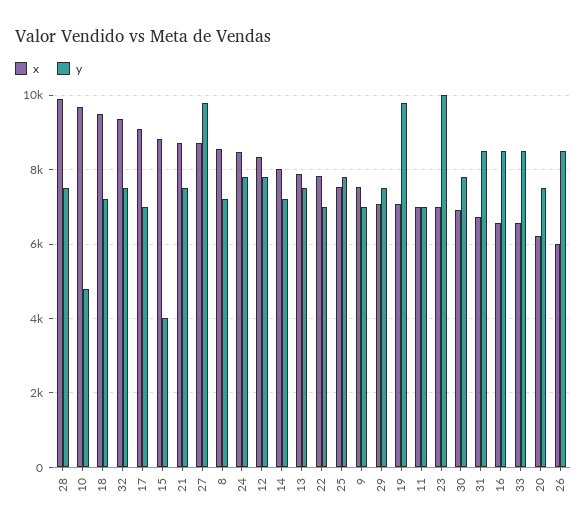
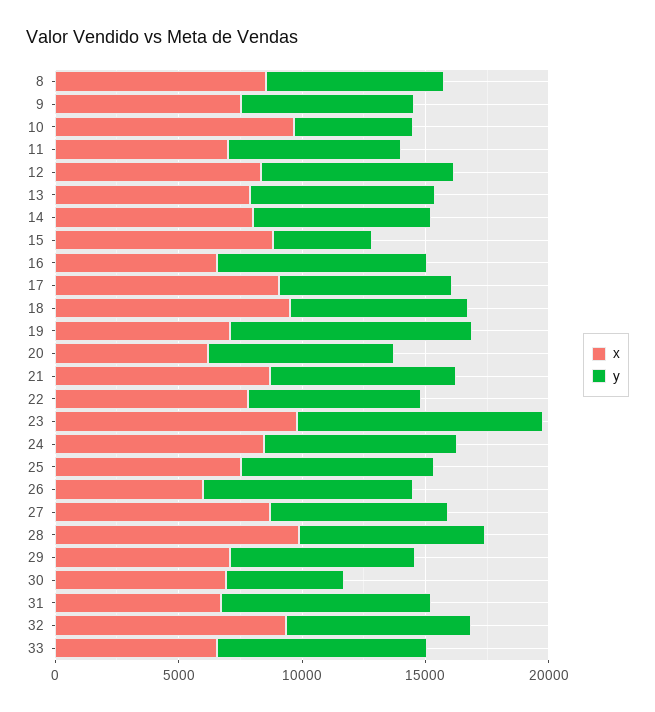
  {
    "x": {
      "28": 9800,
      "10": 9600,
      "18": 9600,
      "32": 9400,
      "17": 9000,
      "15": 8800,
      "21": 8800,
      "27": 8800,
      "8": 8600,
      "24": 8400,
      "12": 8400,
      "14": 8000,
      "13": 7800,
      "22": 7800,
      "25": 7600,
      "9": 7600,
      "29": 7000,
      "19": 7000,
      "11": 7000,
-     "23": 7000,
+     "23": 10000,
      "30": 7000,
      "31": 6800,
      "16": 6600,
      "33": 6600,
      "20": 6200,
      "26": 6000
    },
    "y": {
      "28": 7600,
      "10": 4800,
      "18": 7200,
      "32": 7600,
      "17": 7000,
      "15": 4000,
      "21": 7600,
-     "27": 9800,
+     "27": 7000,
      "8": 7200,
      "24": 7800,
      "12": 7800,
      "14": 7200,
      "13": 7600,
      "22": 7000,
      "25": 7800,
      "9": 7000,
      "29": 7600,
      "19": 9800,
      "11": 7000,
      "23": 10000,
-     "30": 7800,
+     "30": 5000,
      "31": 8600,
      "16": 8600,
      "33": 8600,
      "20": 7600,
      "26": 8600
    }
  }

